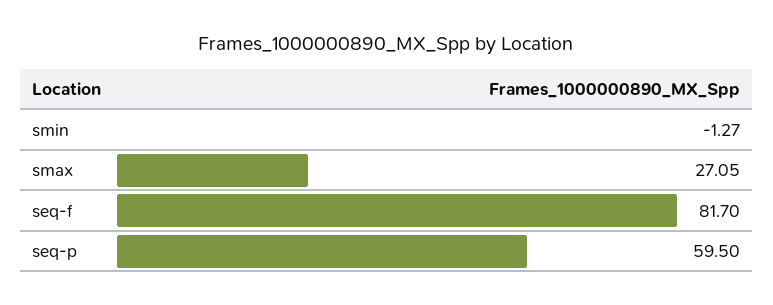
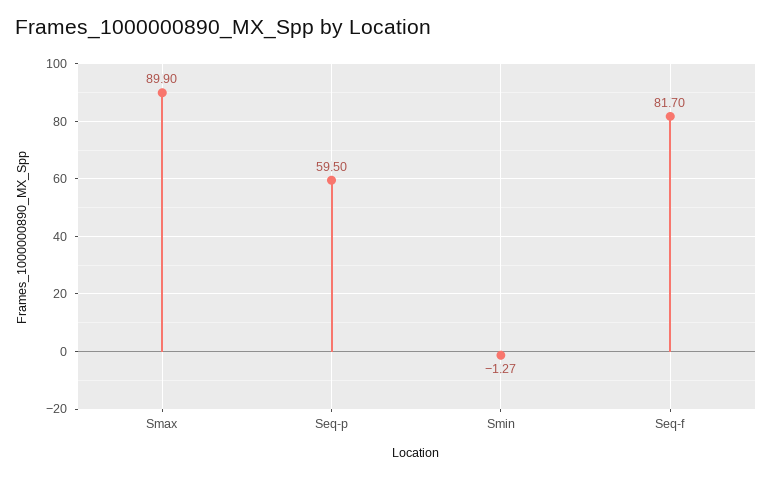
  {
    "smin": -1.27,
-   "smax": 27.05,
+   "smax": 89.9,
    "seq-f": 81.7,
    "seq-p": 59.5
  }

